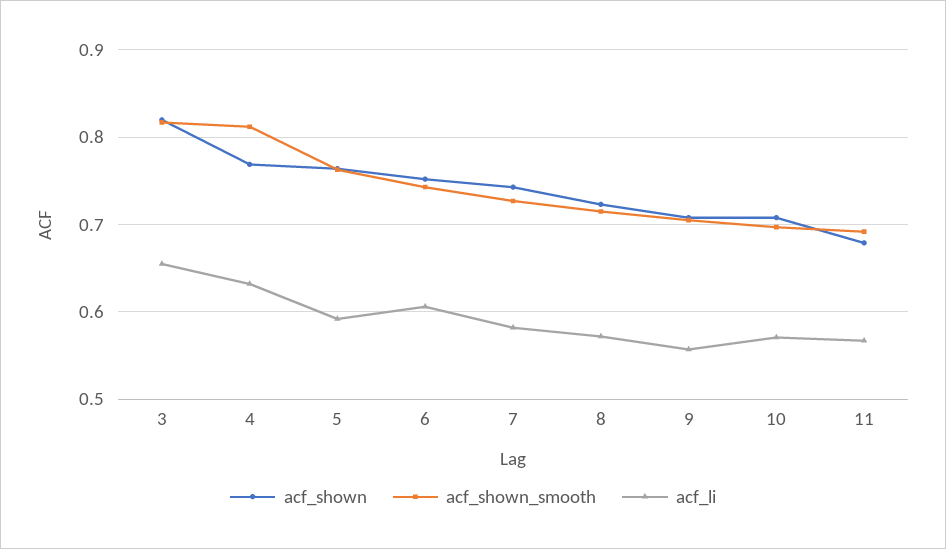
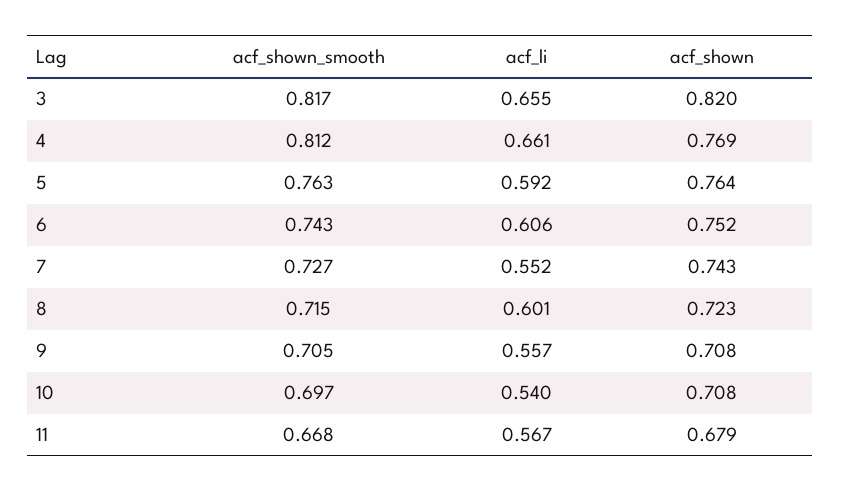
  {
    "acf_shown": {
      "3": 0.82,
      "4": 0.769,
      "5": 0.764,
      "6": 0.752,
      "7": 0.743,
      "8": 0.723,
      "9": 0.708,
      "10": 0.708,
      "11": 0.679
    },
    "acf_shown_smooth": {
      "3": 0.817,
      "4": 0.812,
      "5": 0.763,
      "6": 0.743,
      "7": 0.727,
      "8": 0.715,
      "9": 0.705,
      "10": 0.697,
-     "11": 0.69
+     "11": 0.668
    },
    "acf_li": {
      "3": 0.655,
-     "4": 0.63,
+     "4": 0.661,
      "5": 0.592,
      "6": 0.606,
-     "7": 0.58,
+     "7": 0.552,
-     "8": 0.57,
+     "8": 0.601,
      "9": 0.557,
-     "10": 0.57,
+     "10": 0.54,
      "11": 0.567
    }
  }

